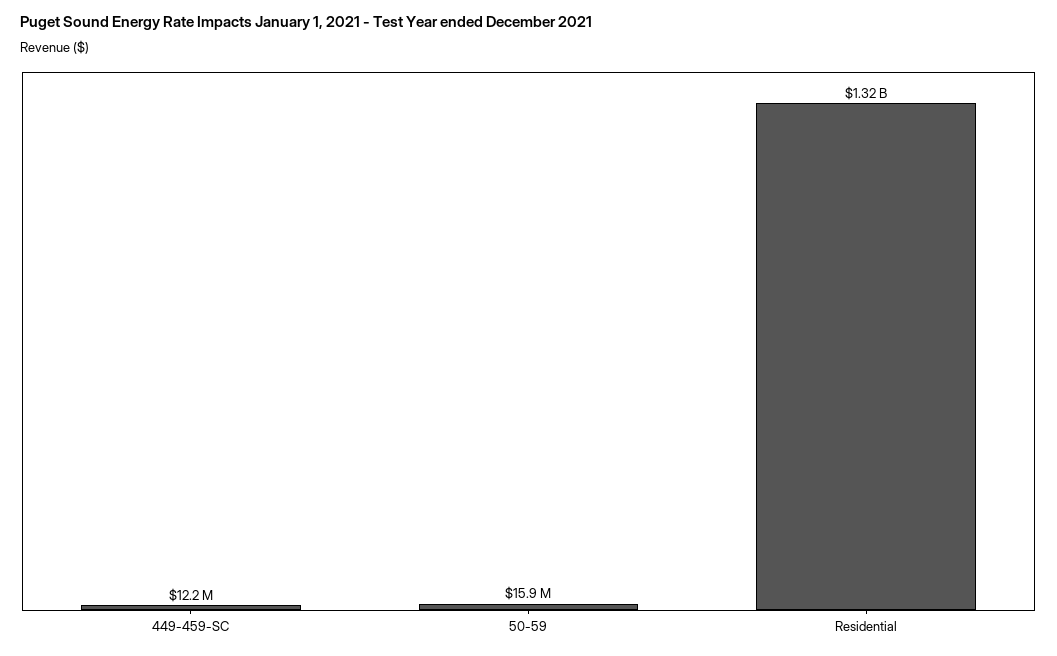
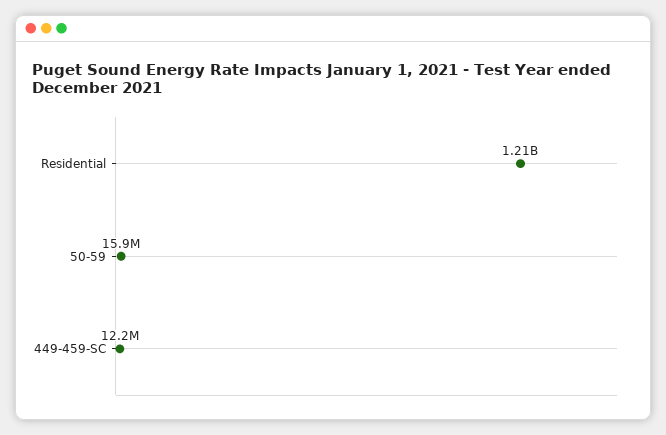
  {
    "449-459-SC": 12200000,
    "50-59": 15900000,
-   "Residential": 1320000000
+   "Residential": 1210000000
  }

